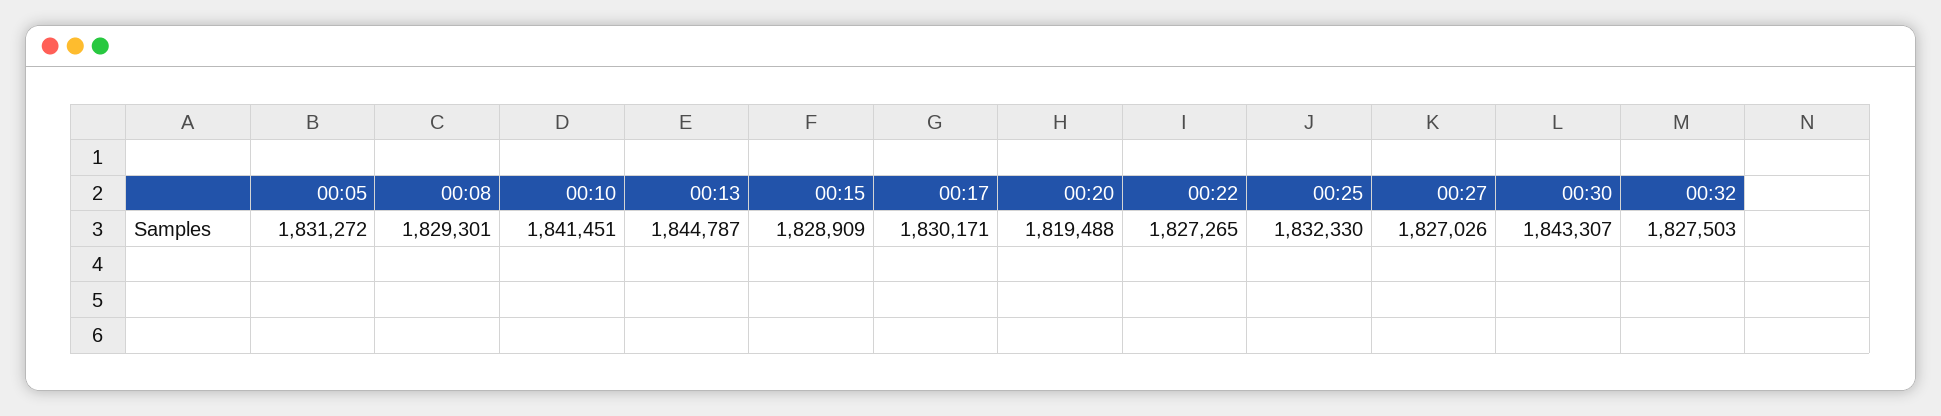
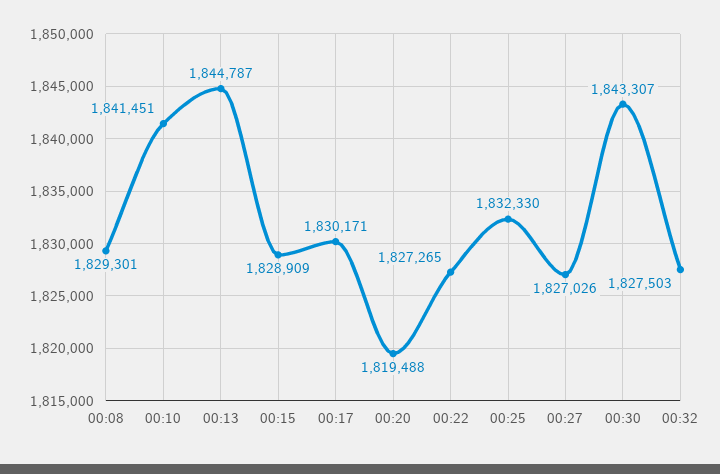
  {
-   "00:05": 1831272,
    "00:08": 1829301,
    "00:10": 1841451,
    "00:13": 1844787,
    "00:15": 1828909,
    "00:17": 1830171,
    "00:20": 1819488,
    "00:22": 1827265,
    "00:25": 1832330,
    "00:27": 1827026,
    "00:30": 1843307,
    "00:32": 1827503
  }

